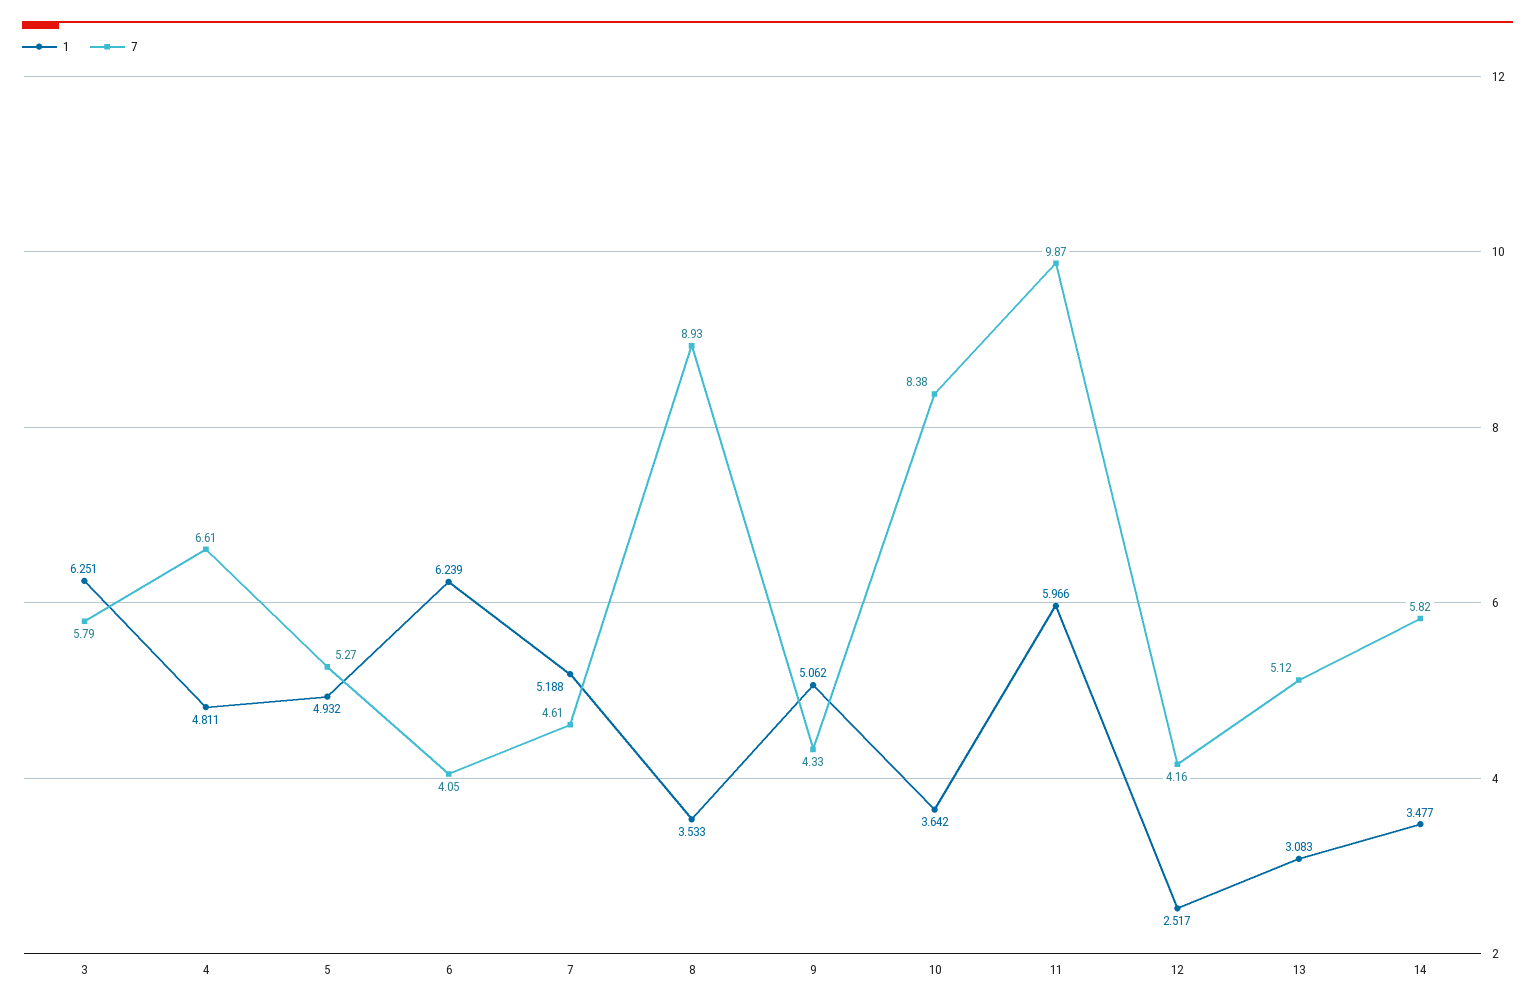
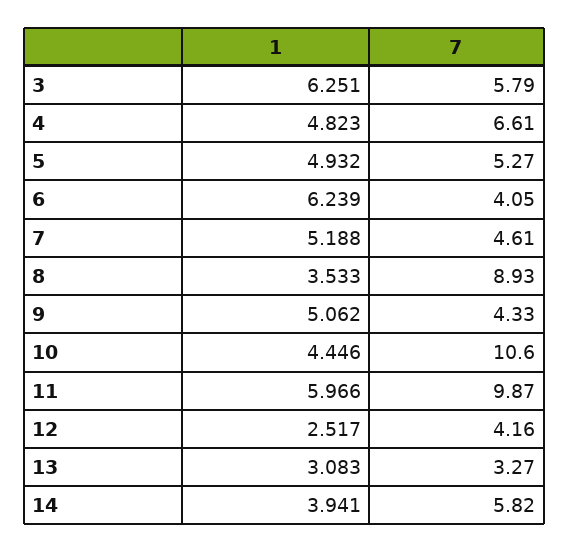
  {
    "1": {
      "3": 6.251,
-     "4": 4.811,
+     "4": 4.823,
      "5": 4.932,
      "6": 6.239,
      "7": 5.188,
      "8": 3.533,
      "9": 5.062,
-     "10": 3.642,
+     "10": 4.446,
      "11": 5.966,
      "12": 2.517,
      "13": 3.083,
-     "14": 3.477
+     "14": 3.941
    },
    "7": {
      "3": 5.79,
      "4": 6.61,
      "5": 5.27,
      "6": 4.05,
      "7": 4.61,
      "8": 8.93,
      "9": 4.33,
-     "10": 8.38,
+     "10": 10.6,
      "11": 9.87,
      "12": 4.16,
-     "13": 5.12,
+     "13": 3.27,
      "14": 5.82
    }
  }

